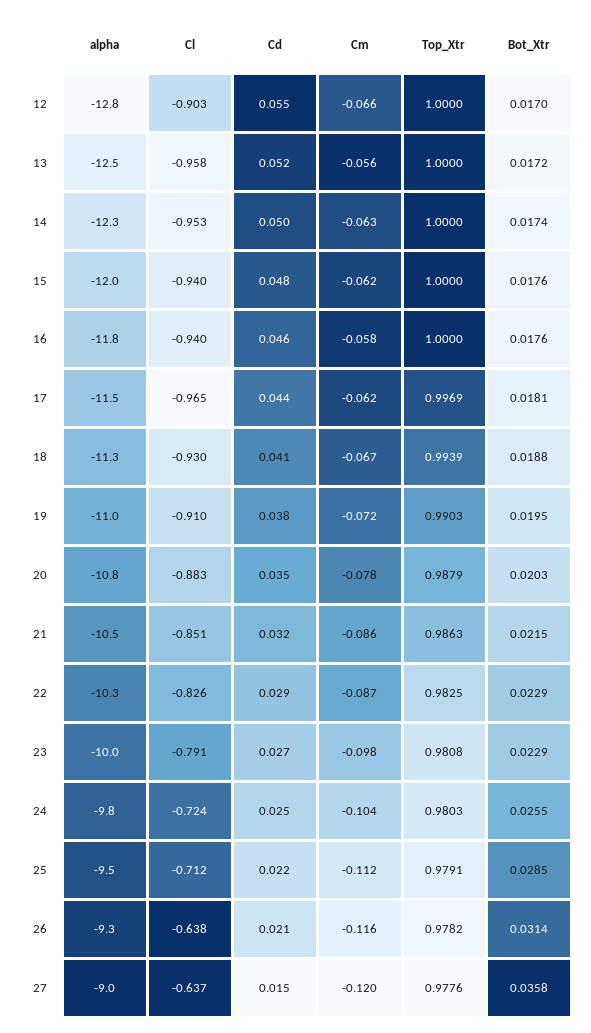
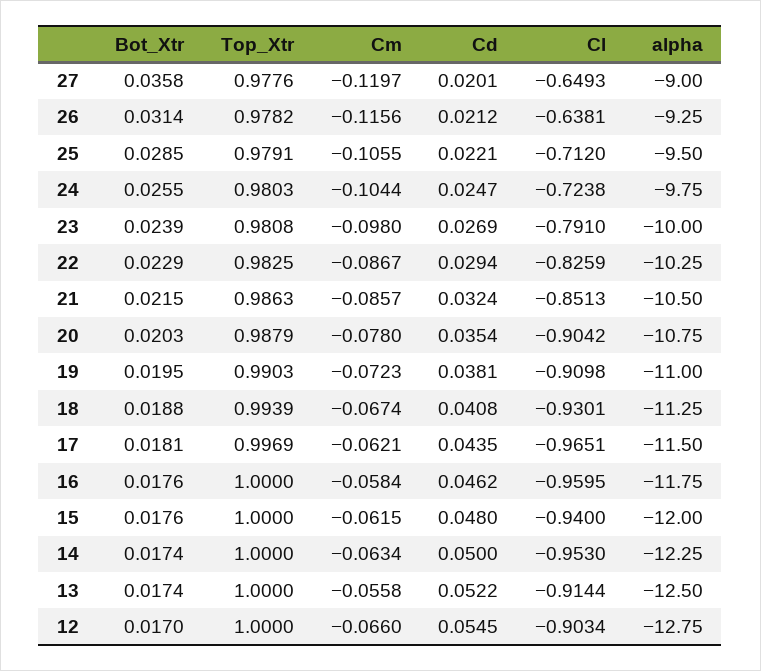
  {
    "alpha": {
      "12": -12.75,
      "13": -12.5,
      "14": -12.25,
      "15": -12,
      "16": -11.75,
      "17": -11.5,
      "18": -11.25,
      "19": -11,
      "20": -10.75,
      "21": -10.5,
      "22": -10.25,
      "23": -10,
      "24": -9.75,
      "25": -9.5,
      "26": -9.25,
      "27": -9
    },
    "Cl": {
      "12": -0.9034,
-     "13": -0.958,
+     "13": -0.9144,
      "14": -0.953,
      "15": -0.94,
-     "16": -0.94,
+     "16": -0.9595,
      "17": -0.9651,
      "18": -0.9301,
      "19": -0.9098,
-     "20": -0.883,
+     "20": -0.9042,
      "21": -0.8513,
      "22": -0.8259,
      "23": -0.791,
      "24": -0.7238,
      "25": -0.712,
      "26": -0.6381,
-     "27": -0.637
+     "27": -0.6493
    },
    "Cd": {
      "12": 0.0545,
      "13": 0.0522,
      "14": 0.05,
      "15": 0.048,
      "16": 0.0462,
      "17": 0.0435,
      "18": 0.0408,
      "19": 0.0381,
      "20": 0.0354,
      "21": 0.0324,
      "22": 0.0294,
      "23": 0.0269,
      "24": 0.0247,
      "25": 0.0221,
      "26": 0.0212,
-     "27": 0.015
+     "27": 0.0201
    },
    "Cm": {
      "12": -0.066,
      "13": -0.0558,
      "14": -0.0634,
      "15": -0.0615,
      "16": -0.0584,
      "17": -0.0621,
      "18": -0.0674,
      "19": -0.0723,
      "20": -0.078,
      "21": -0.0857,
      "22": -0.0867,
      "23": -0.098,
      "24": -0.1044,
-     "25": -0.112,
+     "25": -0.1055,
      "26": -0.1156,
      "27": -0.1197
    },
    "Top_Xtr": {
      "12": 1,
      "13": 1,
      "14": 1,
      "15": 1,
      "16": 1,
      "17": 0.9969,
      "18": 0.9939,
      "19": 0.9903,
      "20": 0.9879,
      "21": 0.9863,
      "22": 0.9825,
      "23": 0.9808,
      "24": 0.9803,
      "25": 0.9791,
      "26": 0.9782,
      "27": 0.9776
    },
    "Bot_Xtr": {
      "12": 0.017,
-     "13": 0.0172,
+     "13": 0.0174,
      "14": 0.0174,
      "15": 0.0176,
      "16": 0.0176,
      "17": 0.0181,
      "18": 0.0188,
      "19": 0.0195,
      "20": 0.0203,
      "21": 0.0215,
      "22": 0.0229,
-     "23": 0.0229,
+     "23": 0.0239,
      "24": 0.0255,
      "25": 0.0285,
      "26": 0.0314,
      "27": 0.0358
    }
  }

